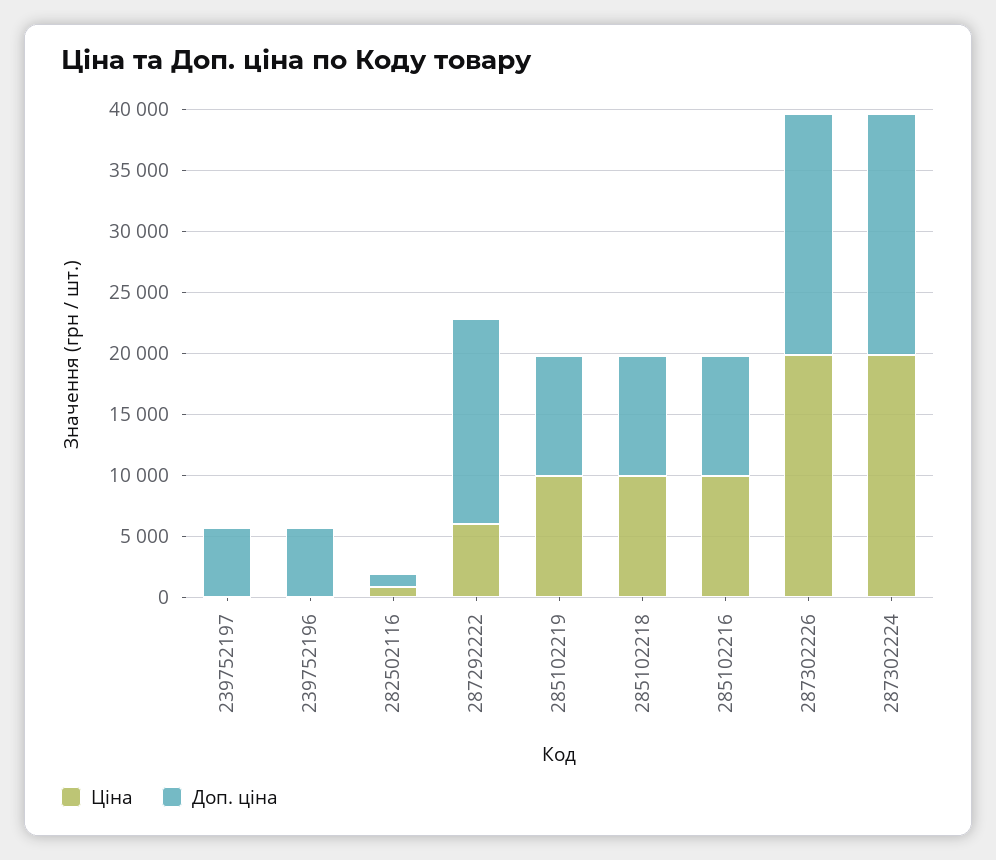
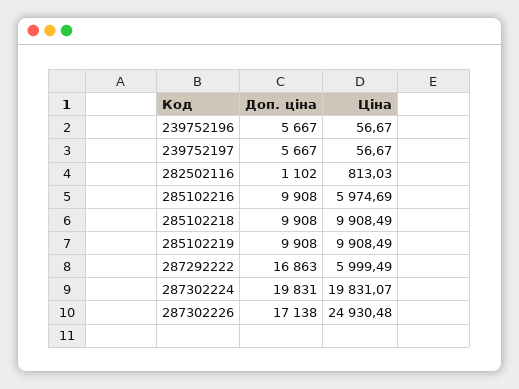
  {
    "Ціна": {
      "239752197": 56.67,
      "239752196": 56.67,
      "282502116": 813.03,
      "287292222": 5999.49,
      "285102219": 9908.49,
      "285102218": 9908.49,
-     "285102216": 10000,
+     "285102216": 5974.69,
-     "287302226": 20000,
+     "287302226": 24930.48,
      "287302224": 19831.07
    },
    "Доп. ціна": {
      "239752197": 5667,
      "239752196": 5667,
      "282502116": 1102,
      "287292222": 16863,
      "285102219": 9908,
      "285102218": 9908,
      "285102216": 9908,
-     "287302226": 20000,
+     "287302226": 17138,
      "287302224": 19831
    }
  }

